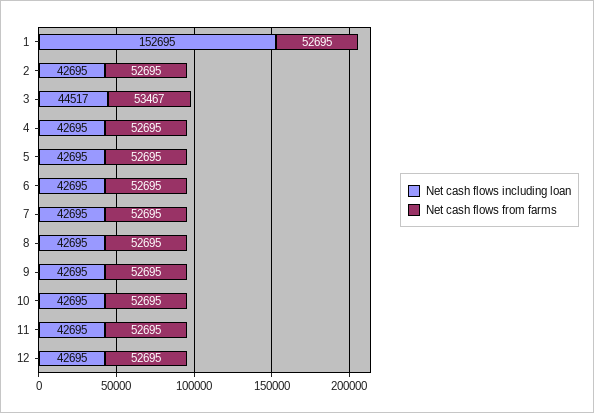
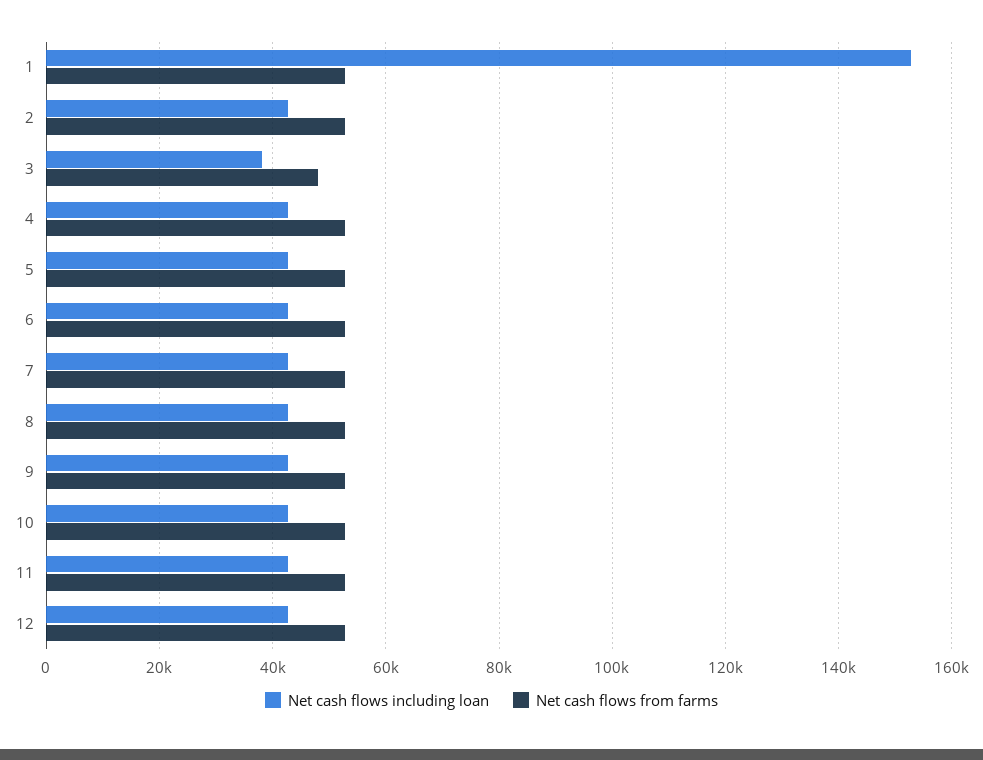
  {
    "Net cash flows including loan": {
      "1": 152695,
      "2": 42695,
-     "3": 44517,
+     "3": 38000,
      "4": 42695,
      "5": 42695,
      "6": 42695,
      "7": 42695,
      "8": 42695,
      "9": 42695,
      "10": 42695,
      "11": 42695,
      "12": 42695
    },
    "Net cash flows from farms": {
      "1": 52695,
      "2": 52695,
-     "3": 53467,
+     "3": 48000,
      "4": 52695,
      "5": 52695,
      "6": 52695,
      "7": 52695,
      "8": 52695,
      "9": 52695,
      "10": 52695,
      "11": 52695,
      "12": 52695
    }
  }

